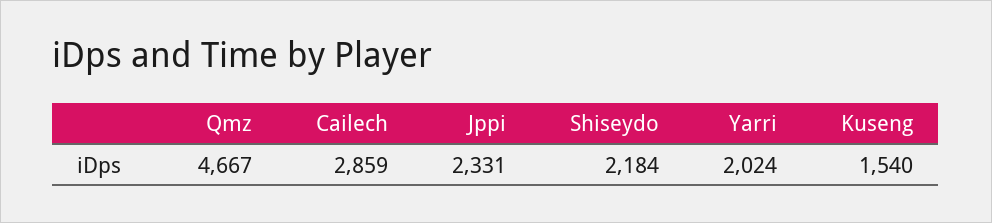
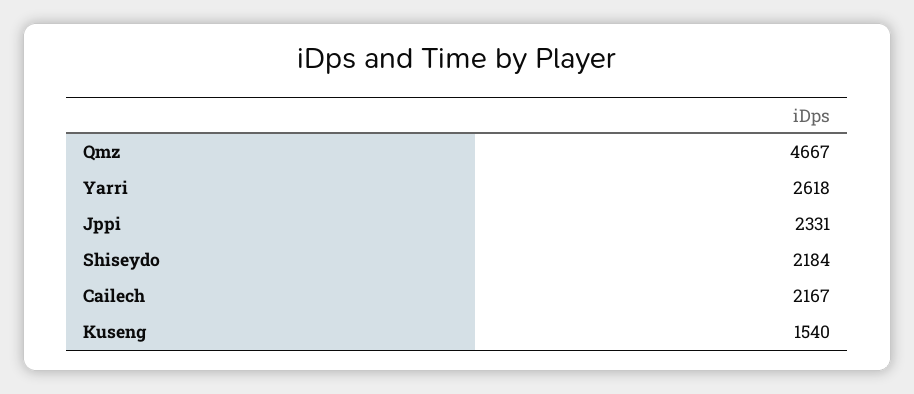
  {
    "Qmz": 4667,
-   "Cailech": 2859,
+   "Cailech": 2167,
    "Jppi": 2331,
    "Shiseydo": 2184,
-   "Yarri": 2024,
+   "Yarri": 2618,
    "Kuseng": 1540
  }

